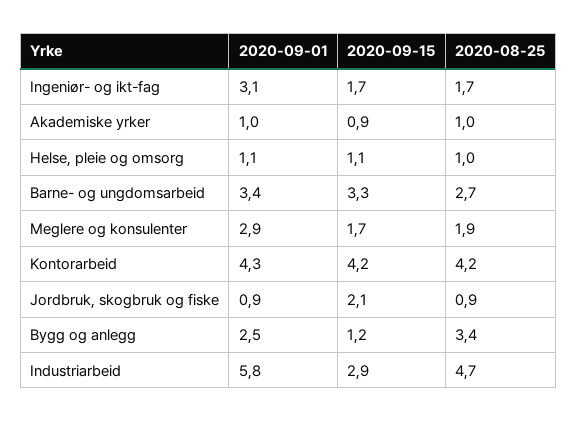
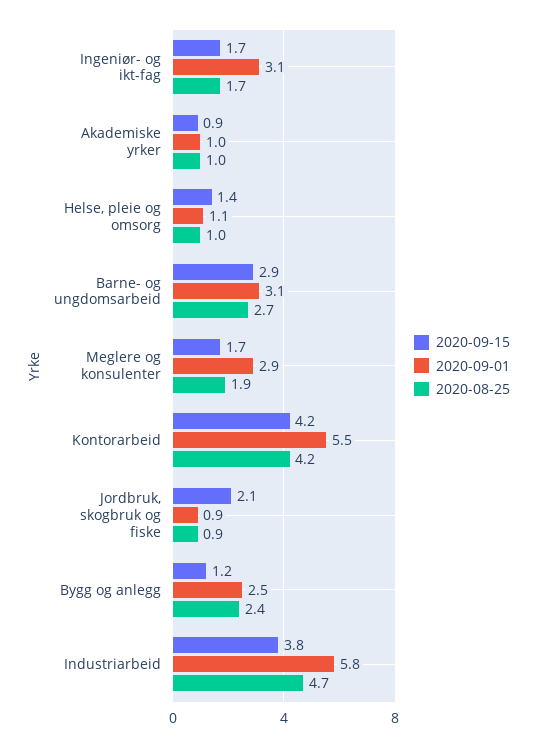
  {
    "2020-09-01": {
      "Ingeniør- og ikt-fag": 3.1,
      "Akademiske yrker": 1,
      "Helse, pleie og omsorg": 1.1,
-     "Barne- og ungdomsarbeid": 3.4,
+     "Barne- og ungdomsarbeid": 3.1,
      "Meglere og konsulenter": 2.9,
-     "Kontorarbeid": 4.3,
+     "Kontorarbeid": 5.5,
      "Jordbruk, skogbruk og fiske": 0.9,
      "Bygg og anlegg": 2.5,
      "Industriarbeid": 5.8
    },
    "2020-09-15": {
      "Ingeniør- og ikt-fag": 1.7,
      "Akademiske yrker": 0.9,
-     "Helse, pleie og omsorg": 1.1,
+     "Helse, pleie og omsorg": 1.4,
-     "Barne- og ungdomsarbeid": 3.3,
+     "Barne- og ungdomsarbeid": 2.9,
      "Meglere og konsulenter": 1.7,
      "Kontorarbeid": 4.2,
      "Jordbruk, skogbruk og fiske": 2.1,
      "Bygg og anlegg": 1.2,
-     "Industriarbeid": 2.9
+     "Industriarbeid": 3.8
    },
    "2020-08-25": {
      "Ingeniør- og ikt-fag": 1.7,
      "Akademiske yrker": 1,
      "Helse, pleie og omsorg": 1,
      "Barne- og ungdomsarbeid": 2.7,
      "Meglere og konsulenter": 1.9,
      "Kontorarbeid": 4.2,
      "Jordbruk, skogbruk og fiske": 0.9,
-     "Bygg og anlegg": 3.4,
+     "Bygg og anlegg": 2.4,
      "Industriarbeid": 4.7
    }
  }

